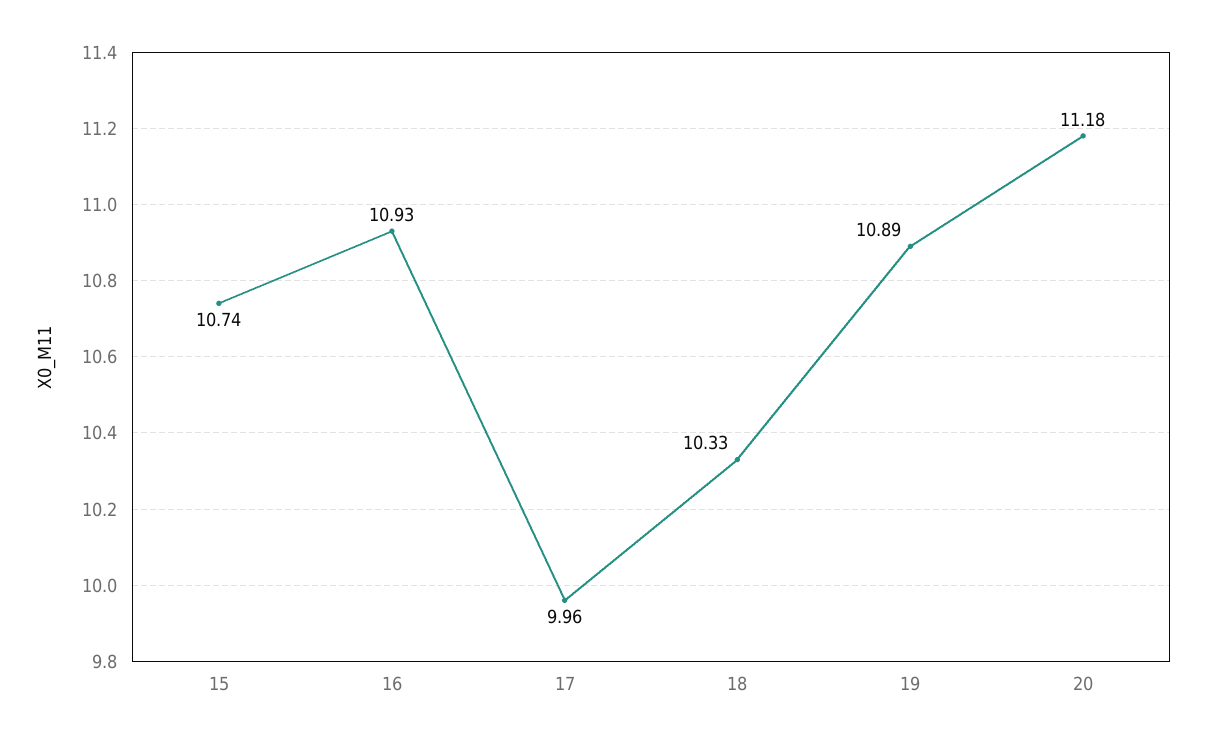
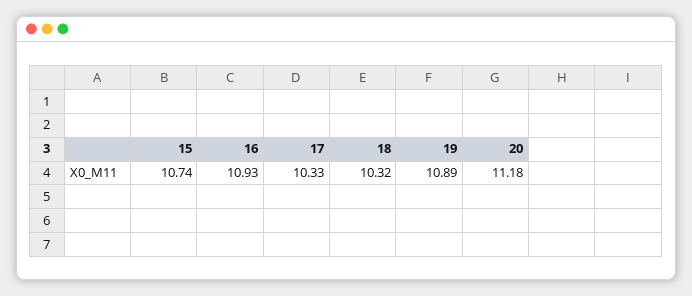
  {
    "15": 10.74,
    "16": 10.93,
-   "17": 9.96,
+   "17": 10.33,
-   "18": 10.33,
+   "18": 10.32,
    "19": 10.89,
    "20": 11.18
  }

